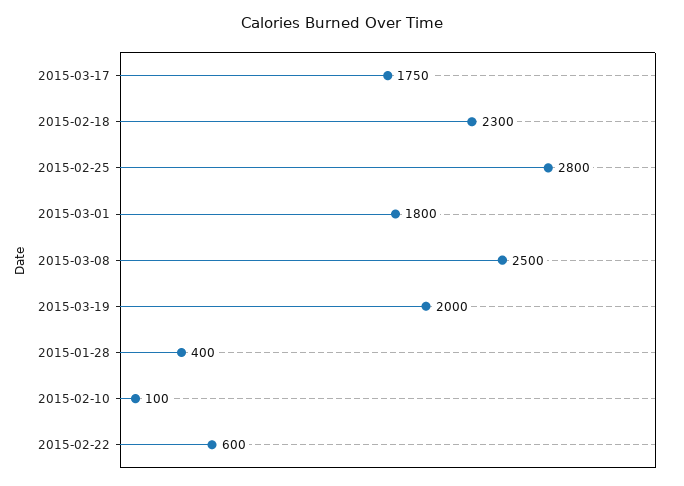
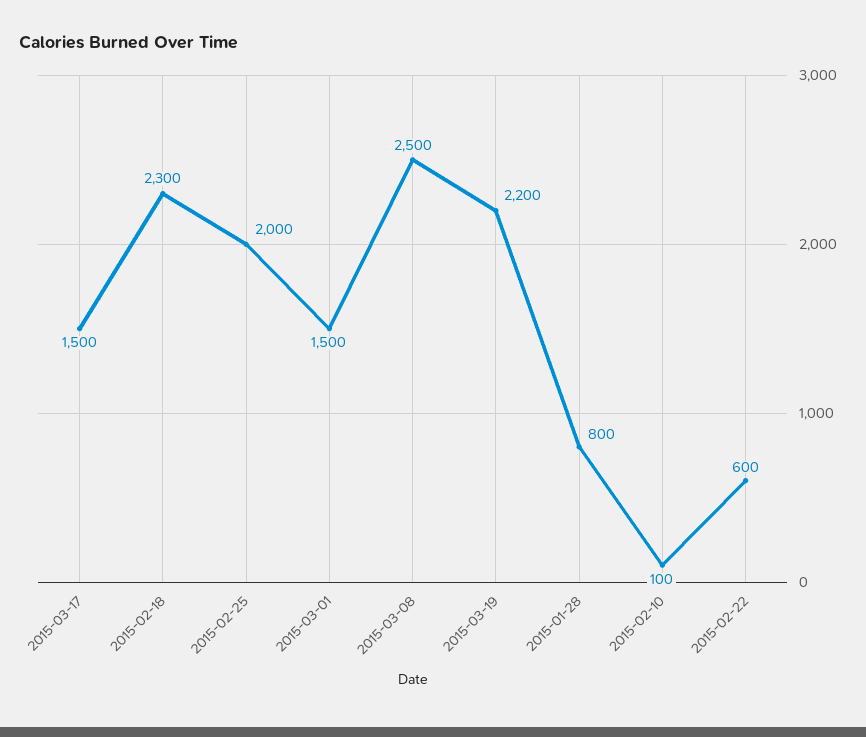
  {
-   "2015-03-17": 1750,
+   "2015-03-17": 1500,
    "2015-02-18": 2300,
-   "2015-02-25": 2800,
+   "2015-02-25": 2000,
-   "2015-03-01": 1800,
+   "2015-03-01": 1500,
    "2015-03-08": 2500,
-   "2015-03-19": 2000,
+   "2015-03-19": 2200,
-   "2015-01-28": 400,
+   "2015-01-28": 800,
    "2015-02-10": 100,
    "2015-02-22": 600
  }

